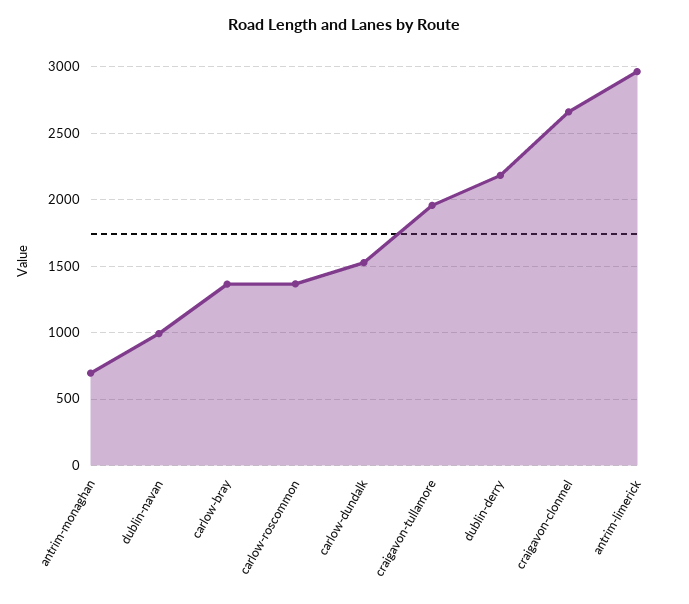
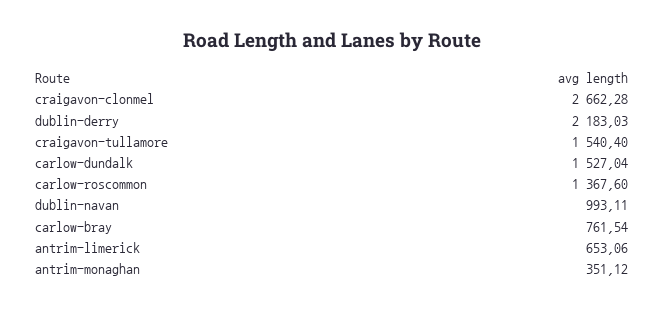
  {
-   "antrim-monaghan": 700,
+   "antrim-monaghan": 351.12,
    "dublin-navan": 993.11,
-   "carlow-bray": 1350,
+   "carlow-bray": 761.54,
    "carlow-roscommon": 1367.6,
    "carlow-dundalk": 1527.04,
-   "craigavon-tullamore": 1950,
+   "craigavon-tullamore": 1540.4,
    "dublin-derry": 2183.03,
    "craigavon-clonmel": 2662.28,
-   "antrim-limerick": 2950
+   "antrim-limerick": 653.06
  }

